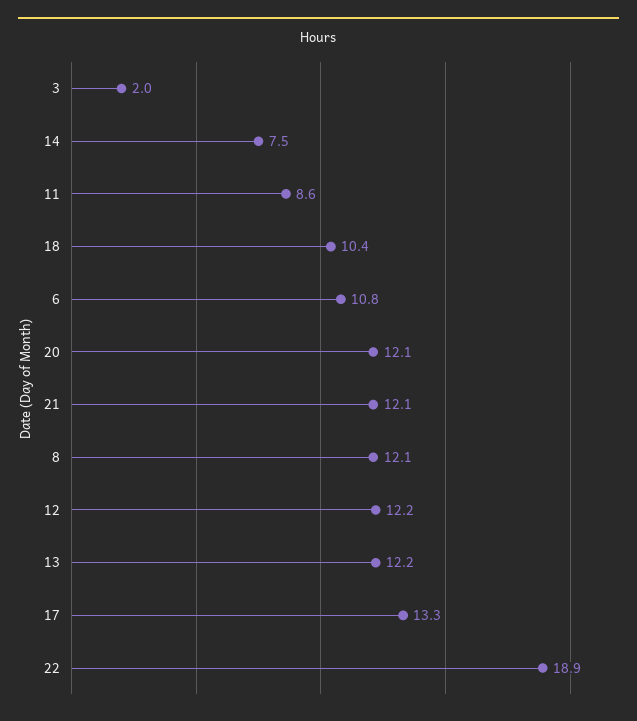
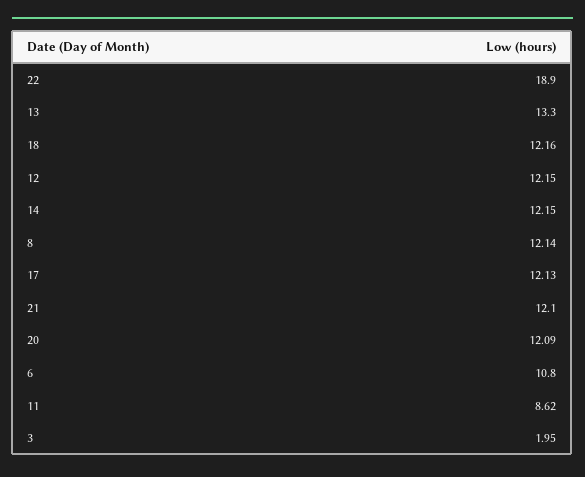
  {
    "3": 1.95,
-   "14": 7.5,
+   "14": 12.15,
    "11": 8.62,
-   "18": 10.4,
+   "18": 12.16,
    "6": 10.8,
    "20": 12.09,
    "21": 12.1,
    "8": 12.14,
    "12": 12.15,
-   "13": 12.2,
+   "13": 13.3,
-   "17": 13.3,
+   "17": 12.13,
    "22": 18.9
  }

